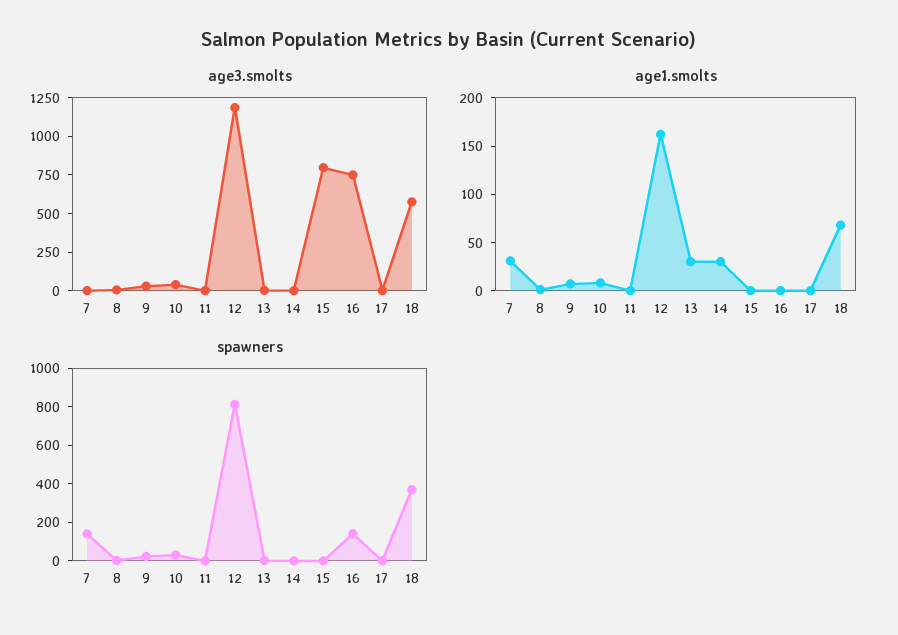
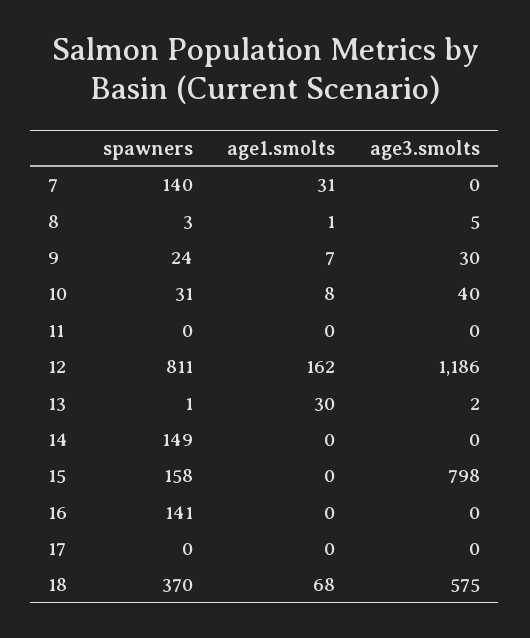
  {
    "age3.smolts": {
      "7": 0,
      "8": 5,
      "9": 30,
      "10": 40,
      "11": 0,
      "12": 1186,
      "13": 2,
      "14": 0,
      "15": 798,
-     "16": 750,
+     "16": 0,
      "17": 0,
      "18": 575
    },
    "age1.smolts": {
      "7": 31,
      "8": 1,
      "9": 7,
      "10": 8,
      "11": 0,
      "12": 162,
      "13": 30,
-     "14": 30,
+     "14": 0,
      "15": 0,
      "16": 0,
      "17": 0,
      "18": 68
    },
    "spawners": {
      "7": 140,
      "8": 3,
      "9": 24,
      "10": 31,
      "11": 0,
      "12": 811,
      "13": 1,
-     "14": 0,
+     "14": 149,
-     "15": 0,
+     "15": 158,
      "16": 141,
      "17": 0,
      "18": 370
    }
  }

